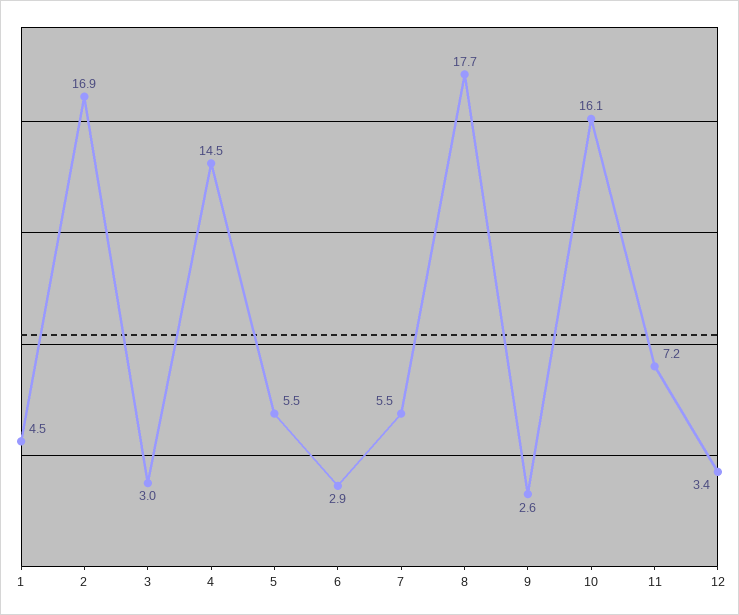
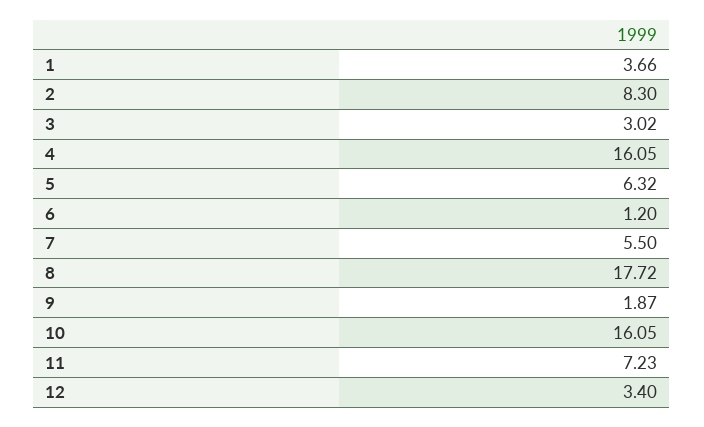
  {
-   "1": 4.5,
+   "1": 3.66,
-   "2": 16.9,
+   "2": 8.3,
    "3": 3.02,
-   "4": 14.5,
+   "4": 16.05,
-   "5": 5.5,
+   "5": 6.32,
-   "6": 2.9,
+   "6": 1.2,
    "7": 5.5,
    "8": 17.72,
-   "9": 2.6,
+   "9": 1.87,
    "10": 16.05,
    "11": 7.23,
    "12": 3.4
  }

